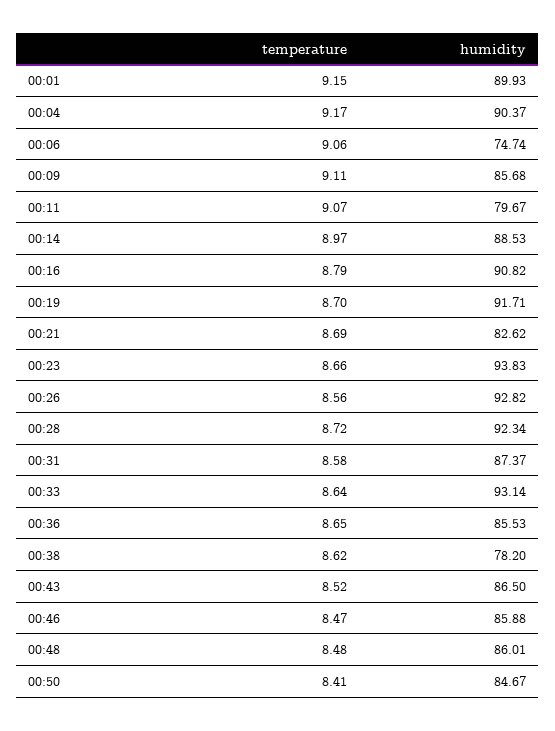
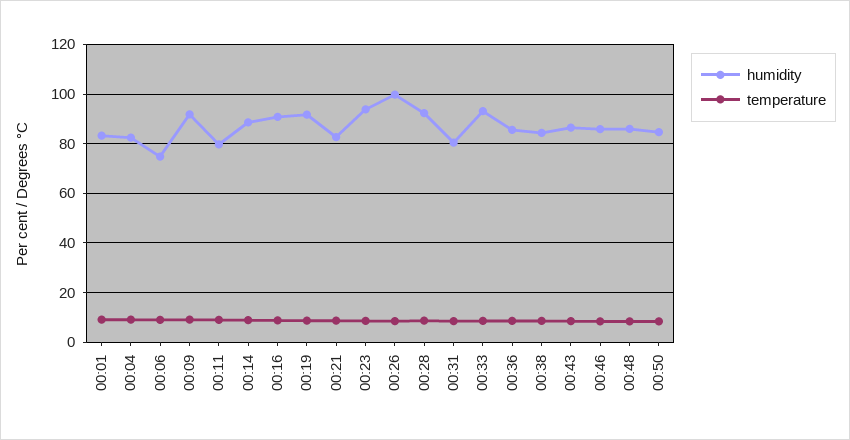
  {
    "temperature": {
      "00:01": 9.15,
      "00:04": 9.17,
      "00:06": 9.06,
      "00:09": 9.11,
      "00:11": 9.07,
      "00:14": 8.97,
      "00:16": 8.79,
      "00:19": 8.7,
      "00:21": 8.69,
      "00:23": 8.66,
      "00:26": 8.56,
      "00:28": 8.72,
      "00:31": 8.58,
      "00:33": 8.64,
      "00:36": 8.65,
      "00:38": 8.62,
      "00:43": 8.52,
      "00:46": 8.47,
      "00:48": 8.48,
      "00:50": 8.41
    },
    "humidity": {
-     "00:01": 89.93,
+     "00:01": 82.5,
-     "00:04": 90.37,
+     "00:04": 82.5,
      "00:06": 74.74,
-     "00:09": 85.68,
+     "00:09": 92.5,
      "00:11": 79.67,
      "00:14": 88.53,
      "00:16": 90.82,
      "00:19": 91.71,
      "00:21": 82.62,
      "00:23": 93.83,
-     "00:26": 92.82,
+     "00:26": 100,
      "00:28": 92.34,
-     "00:31": 87.37,
+     "00:31": 80,
      "00:33": 93.14,
      "00:36": 85.53,
-     "00:38": 78.2,
+     "00:38": 85,
      "00:43": 86.5,
      "00:46": 85.88,
      "00:48": 86.01,
      "00:50": 84.67
    }
  }

